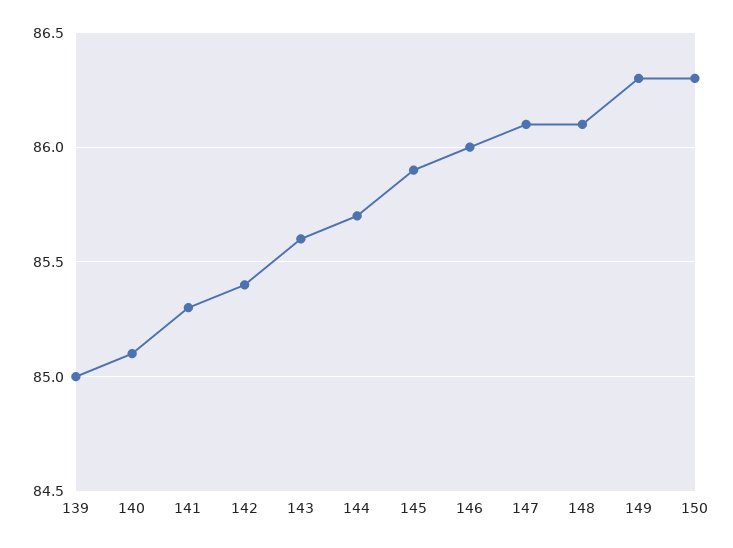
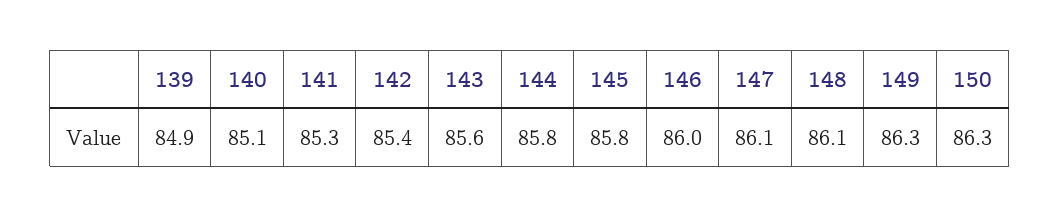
  {
-   "139": 85,
+   "139": 84.9,
    "140": 85.1,
    "141": 85.3,
    "142": 85.4,
    "143": 85.6,
-   "144": 85.7,
+   "144": 85.8,
-   "145": 85.9,
+   "145": 85.8,
    "146": 86,
    "147": 86.1,
    "148": 86.1,
    "149": 86.3,
    "150": 86.3
  }

